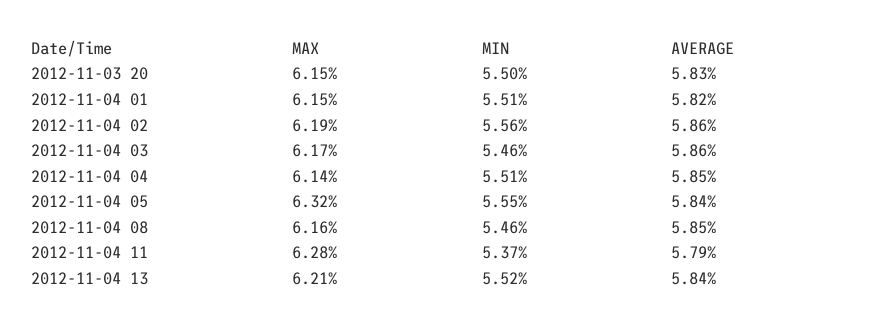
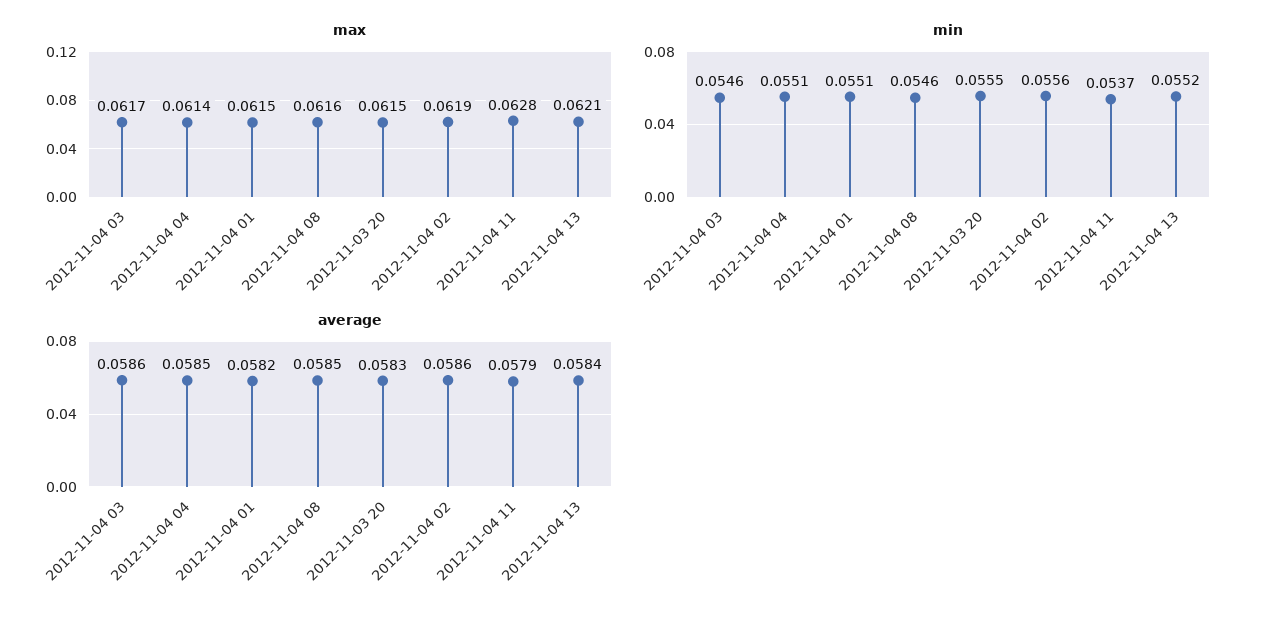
  {
    "MAX": {
      "2012-11-03 20": 0.0615,
      "2012-11-04 01": 0.0615,
      "2012-11-04 02": 0.0619,
      "2012-11-04 03": 0.0617,
      "2012-11-04 04": 0.0614,
-     "2012-11-04 05": 0.0632,
      "2012-11-04 08": 0.0616,
      "2012-11-04 11": 0.0628,
      "2012-11-04 13": 0.0621
    },
    "MIN": {
-     "2012-11-03 20": 0.055,
+     "2012-11-03 20": 0.0555,
      "2012-11-04 01": 0.0551,
      "2012-11-04 02": 0.0556,
      "2012-11-04 03": 0.0546,
      "2012-11-04 04": 0.0551,
-     "2012-11-04 05": 0.0555,
      "2012-11-04 08": 0.0546,
      "2012-11-04 11": 0.0537,
      "2012-11-04 13": 0.0552
    },
    "AVERAGE": {
      "2012-11-03 20": 0.0583,
      "2012-11-04 01": 0.0582,
      "2012-11-04 02": 0.0586,
      "2012-11-04 03": 0.0586,
      "2012-11-04 04": 0.0585,
-     "2012-11-04 05": 0.0584,
      "2012-11-04 08": 0.0585,
      "2012-11-04 11": 0.0579,
      "2012-11-04 13": 0.0584
    }
  }

